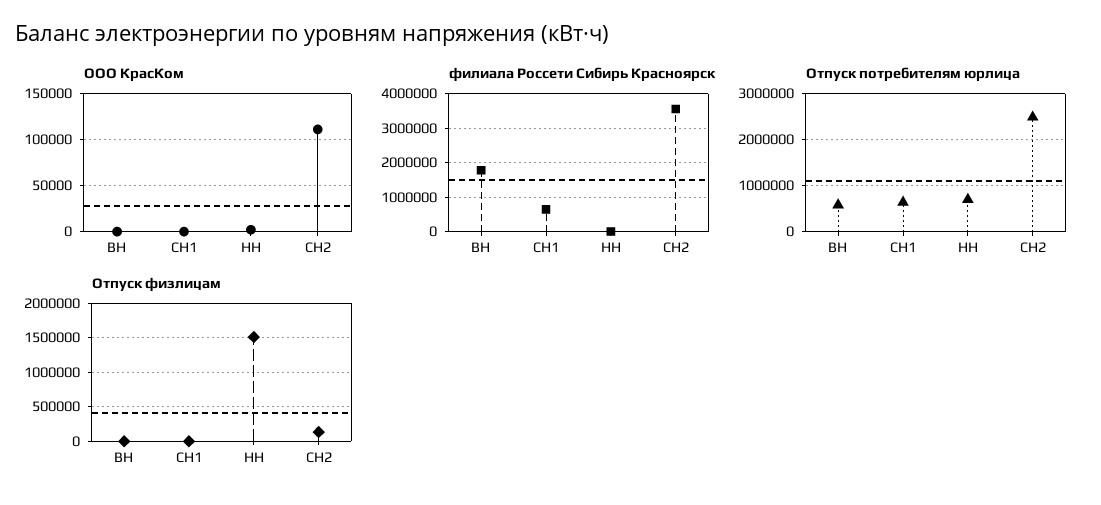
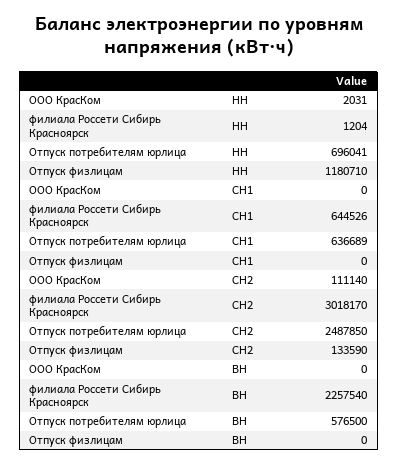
  {
    "ООО КрасКом": {
      "ВН": 0,
      "СН1": 0,
      "НН": 2031,
      "СН2": 111140
    },
    "филиала Россети Сибирь Красноярск": {
-     "ВН": 1800000,
+     "ВН": 2257540,
      "СН1": 644526,
      "НН": 1204,
-     "СН2": 3600000
+     "СН2": 3018170
    },
    "Отпуск потребителям юрлица": {
      "ВН": 576500,
      "СН1": 636689,
      "НН": 696041,
      "СН2": 2487850
    },
    "Отпуск физлицам": {
      "ВН": 0,
      "СН1": 0,
-     "НН": 1500000,
+     "НН": 1180710,
      "СН2": 133590
    }
  }

